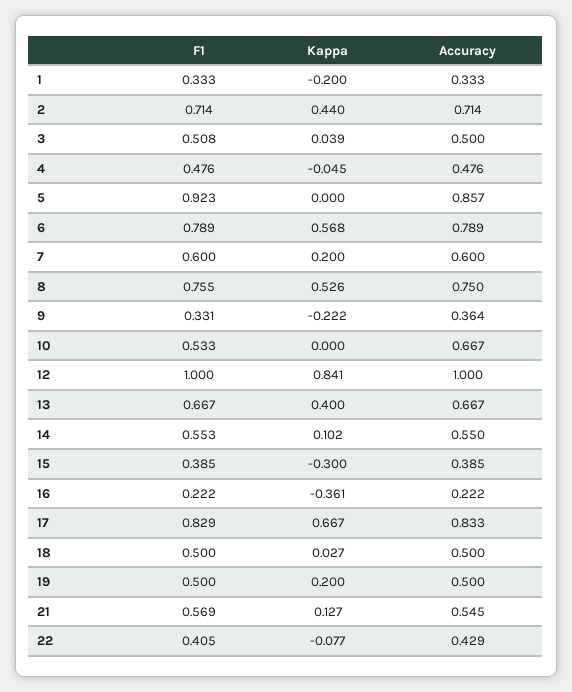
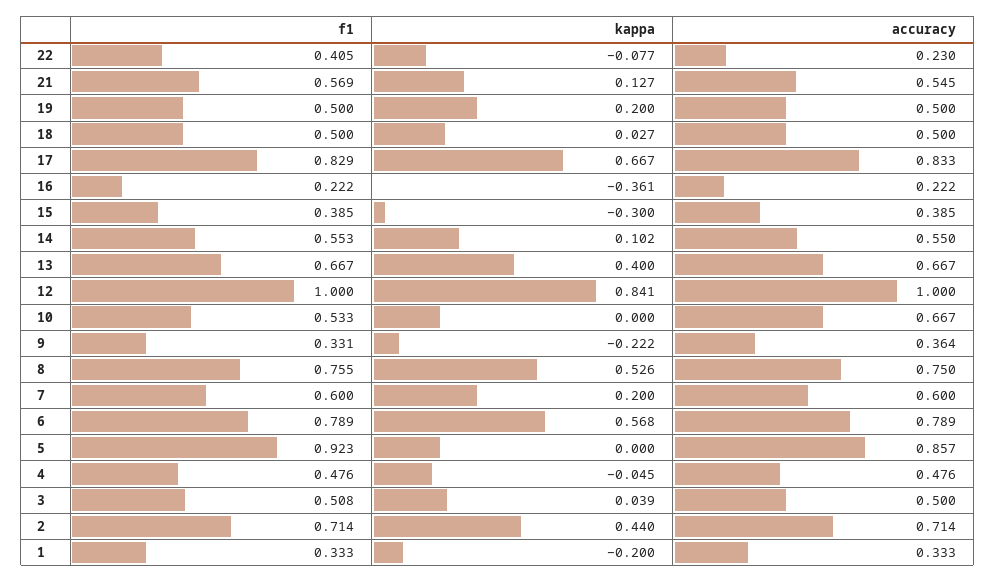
  {
    "F1": {
      "1": 0.333,
      "2": 0.714,
      "3": 0.508,
      "4": 0.476,
      "5": 0.923,
      "6": 0.789,
      "7": 0.6,
      "8": 0.755,
      "9": 0.331,
      "10": 0.533,
      "12": 1,
      "13": 0.667,
      "14": 0.553,
      "15": 0.385,
      "16": 0.222,
      "17": 0.829,
      "18": 0.5,
      "19": 0.5,
      "21": 0.569,
      "22": 0.405
    },
    "Kappa": {
      "1": -0.2,
      "2": 0.44,
      "3": 0.039,
      "4": -0.045,
      "5": 0,
      "6": 0.568,
      "7": 0.2,
      "8": 0.526,
      "9": -0.222,
      "10": 0,
      "12": 0.841,
      "13": 0.4,
      "14": 0.102,
      "15": -0.3,
      "16": -0.361,
      "17": 0.667,
      "18": 0.027,
      "19": 0.2,
      "21": 0.127,
      "22": -0.077
    },
    "Accuracy": {
      "1": 0.333,
      "2": 0.714,
      "3": 0.5,
      "4": 0.476,
      "5": 0.857,
      "6": 0.789,
      "7": 0.6,
      "8": 0.75,
      "9": 0.364,
      "10": 0.667,
      "12": 1,
      "13": 0.667,
      "14": 0.55,
      "15": 0.385,
      "16": 0.222,
      "17": 0.833,
      "18": 0.5,
      "19": 0.5,
      "21": 0.545,
-     "22": 0.429
+     "22": 0.23
    }
  }

